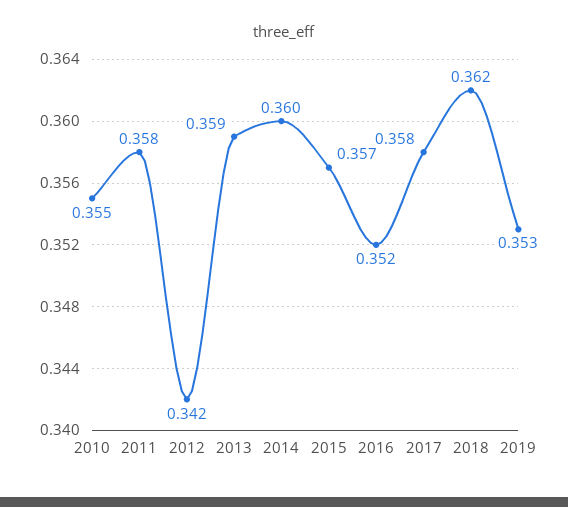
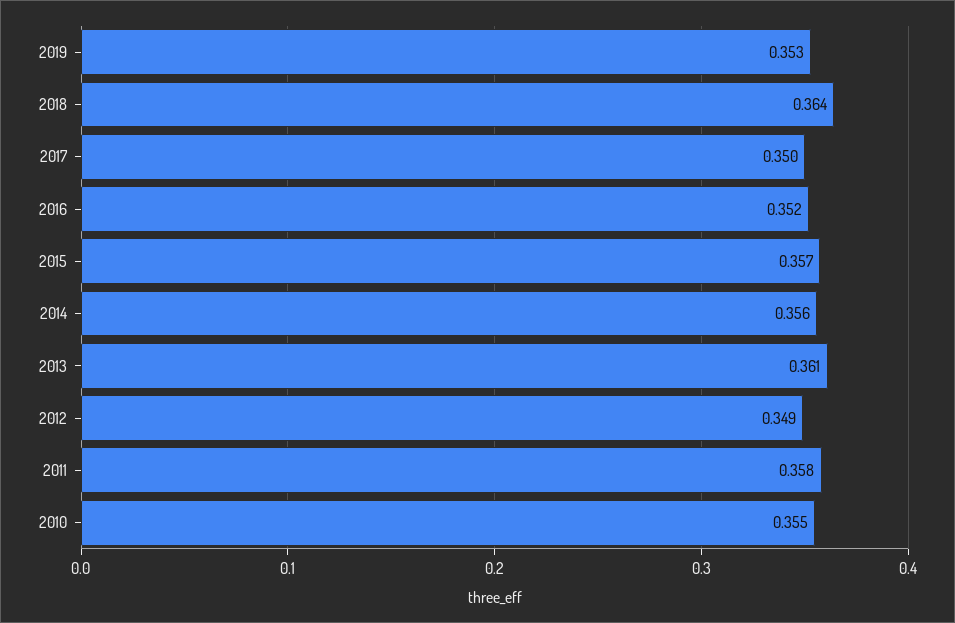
  {
    "2010": 0.355,
    "2011": 0.358,
-   "2012": 0.342,
+   "2012": 0.349,
-   "2013": 0.359,
+   "2013": 0.361,
-   "2014": 0.36,
+   "2014": 0.356,
    "2015": 0.357,
    "2016": 0.352,
-   "2017": 0.358,
+   "2017": 0.35,
-   "2018": 0.362,
+   "2018": 0.364,
    "2019": 0.353
  }

